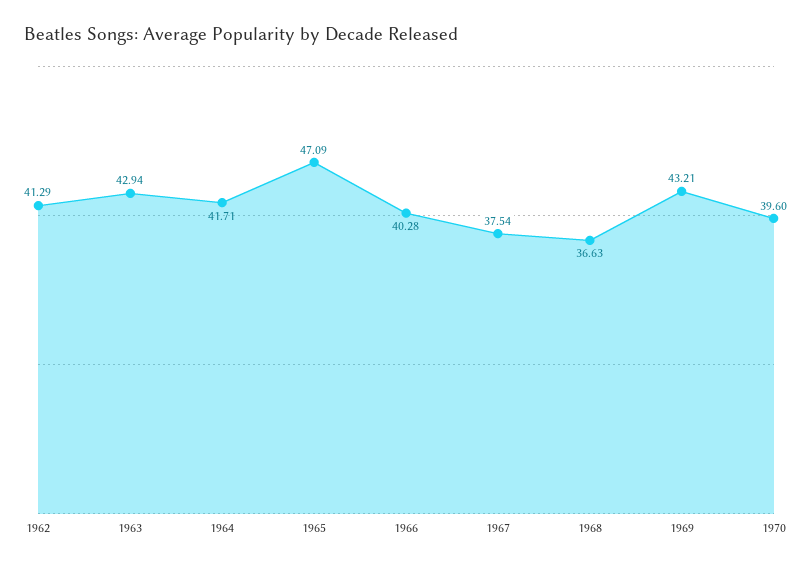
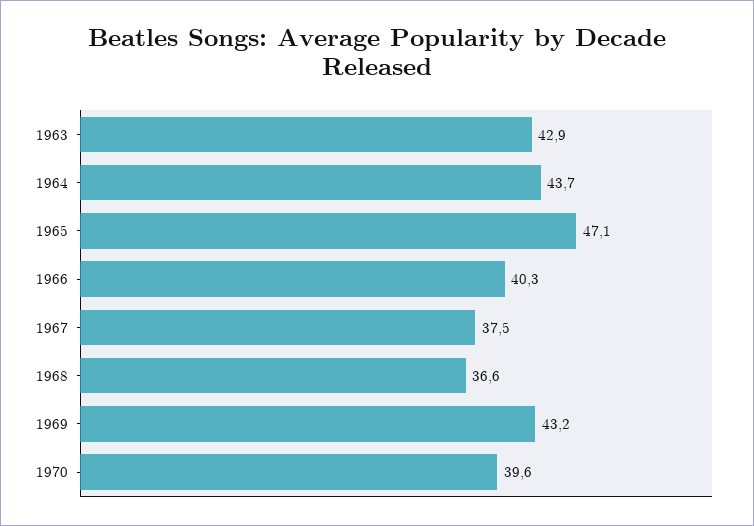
  {
-   "1962": 41.29,
    "1963": 42.94,
-   "1964": 41.71,
+   "1964": 43.7,
    "1965": 47.09,
    "1966": 40.28,
    "1967": 37.54,
    "1968": 36.63,
    "1969": 43.21,
    "1970": 39.6
  }

